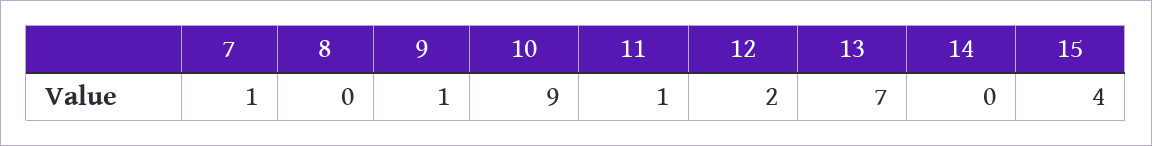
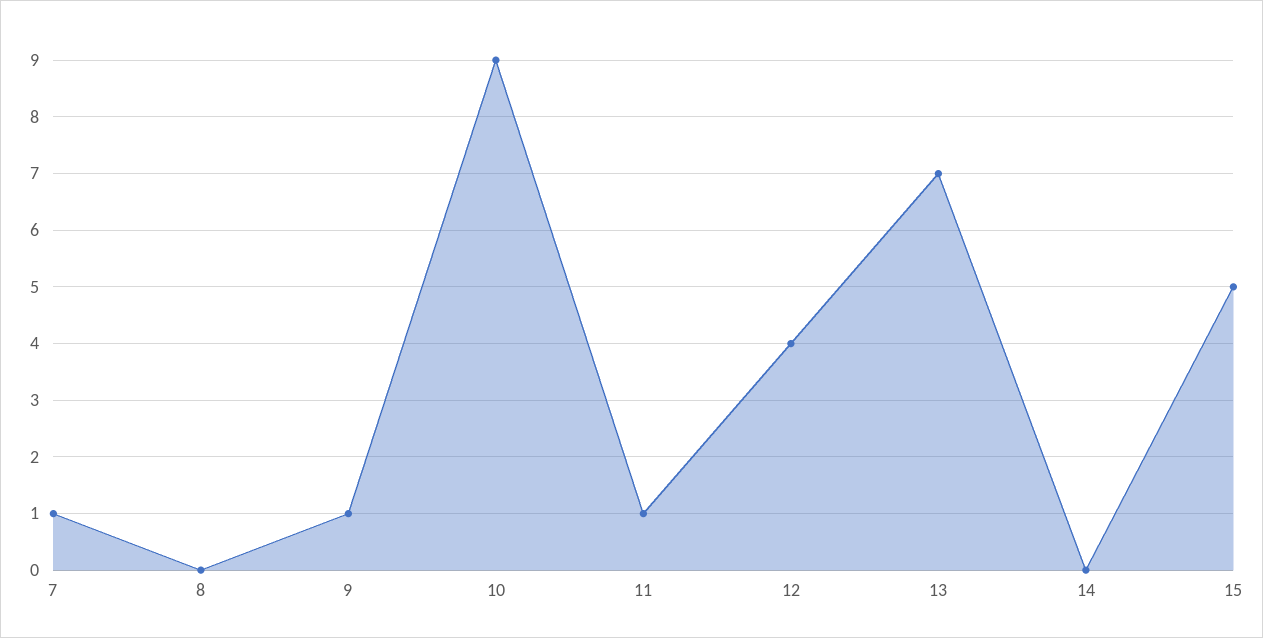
  {
    "7": 1,
    "8": 0,
    "9": 1,
    "10": 9,
    "11": 1,
-   "12": 2,
+   "12": 4,
    "13": 7,
    "14": 0,
-   "15": 4
+   "15": 5
  }

